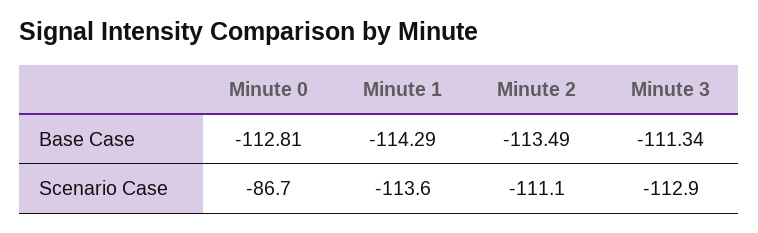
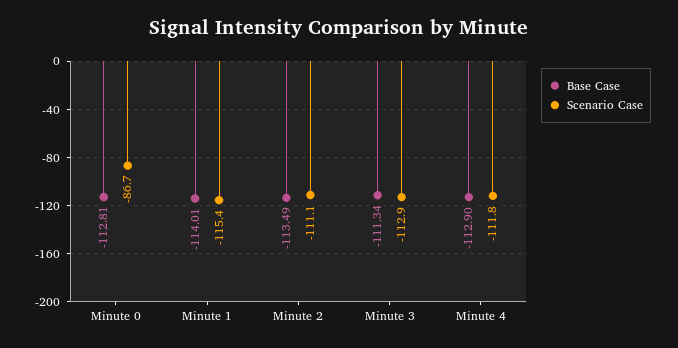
  {
    "Base Case": {
      "Minute 0": -112.81,
-     "Minute 1": -114.29,
+     "Minute 1": -114.01,
      "Minute 2": -113.49,
-     "Minute 3": -111.34
+     "Minute 3": -111.34,
+     "Minute 4": -112.9
    },
    "Scenario Case": {
      "Minute 0": -86.7,
-     "Minute 1": -113.6,
+     "Minute 1": -115.4,
      "Minute 2": -111.1,
-     "Minute 3": -112.9
+     "Minute 3": -112.9,
+     "Minute 4": -111.8
    }
  }

